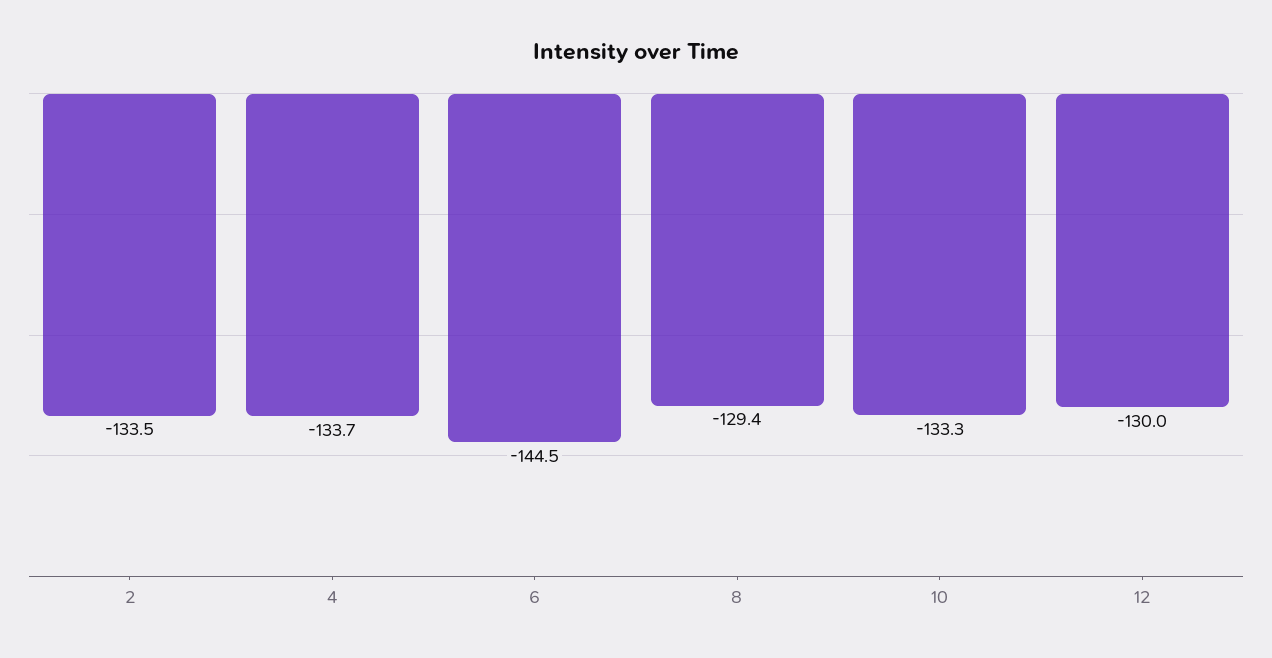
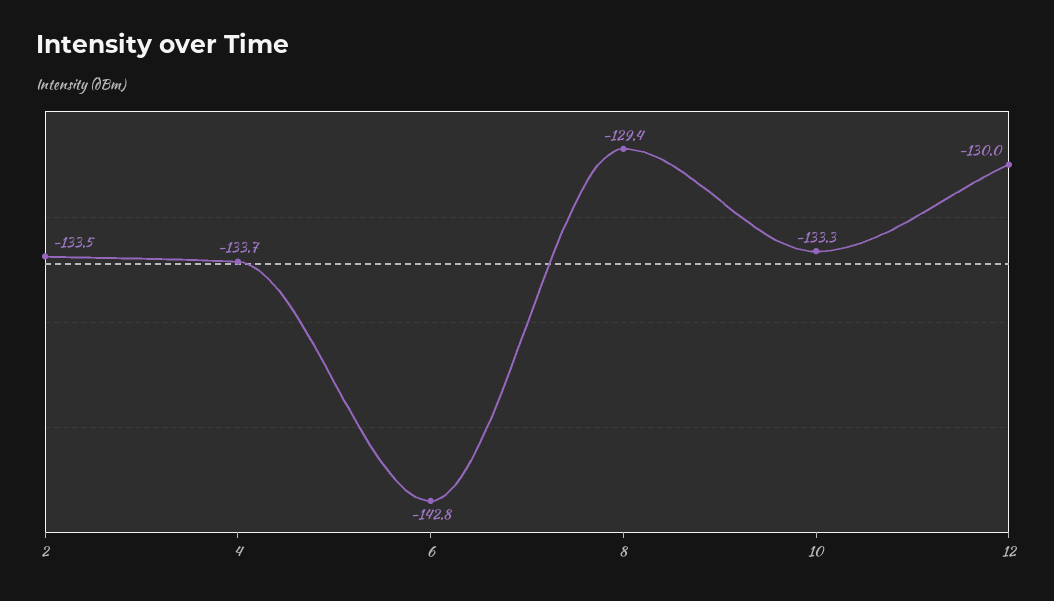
  {
    "2": -133.5,
    "4": -133.7,
-   "6": -144.5,
+   "6": -142.8,
    "8": -129.4,
    "10": -133.3,
    "12": -130
  }

